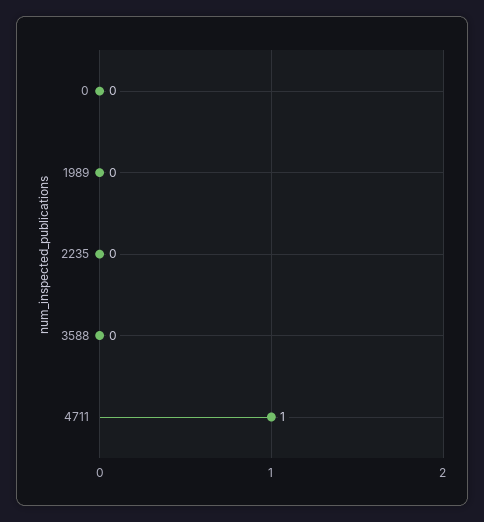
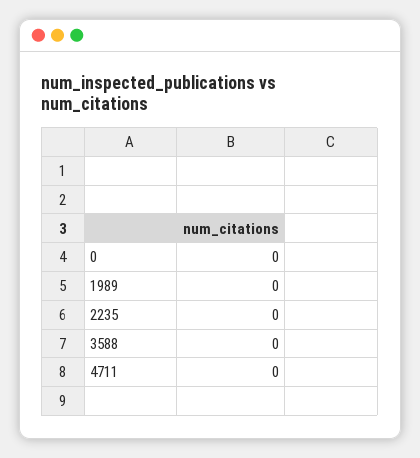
  {
    "0": 0,
    "1989": 0,
    "2235": 0,
    "3588": 0,
-   "4711": 1
+   "4711": 0
  }

